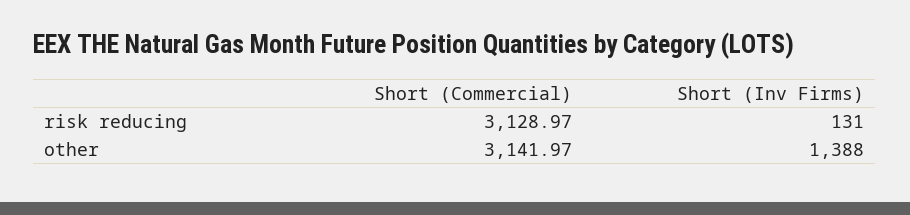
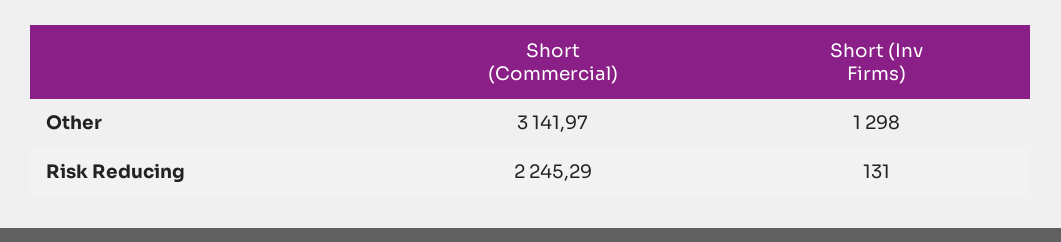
  {
    "Short (Commercial)": {
-     "risk reducing": 3128.97,
+     "risk reducing": 2245.29,
      "other": 3141.97
    },
    "Short (Inv Firms)": {
      "risk reducing": 131,
-     "other": 1388
+     "other": 1298
    }
  }

